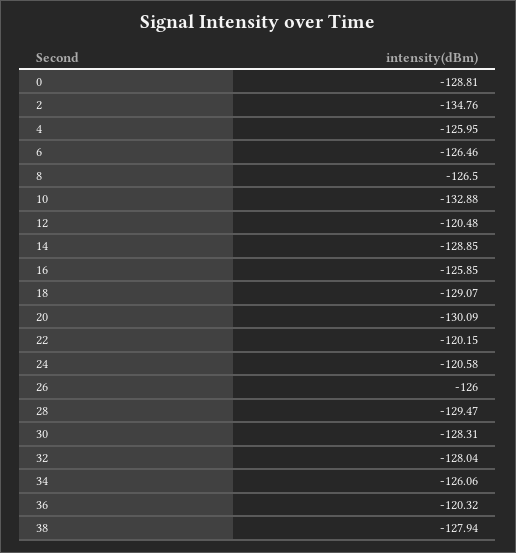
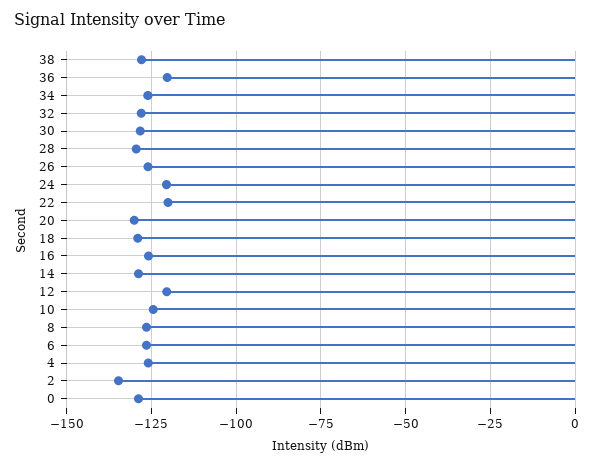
  {
    "0": -128.81,
    "2": -134.76,
    "4": -125.95,
    "6": -126.46,
    "8": -126.5,
-   "10": -132.88,
+   "10": -125,
    "12": -120.48,
    "14": -128.85,
    "16": -125.85,
    "18": -129.07,
    "20": -130.09,
    "22": -120.15,
    "24": -120.58,
    "26": -126,
    "28": -129.47,
    "30": -128.31,
    "32": -128.04,
    "34": -126.06,
    "36": -120.32,
    "38": -127.94
  }

